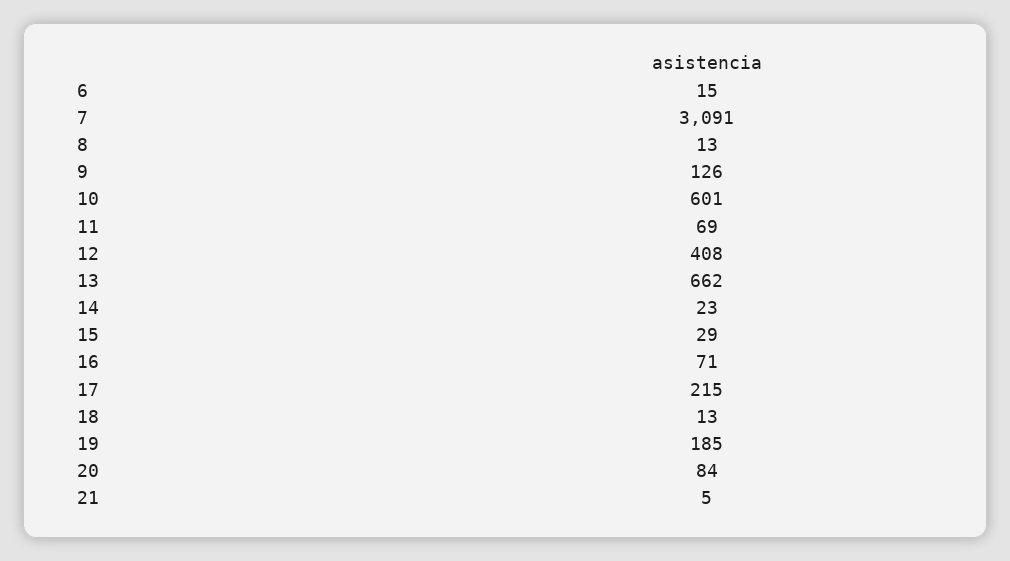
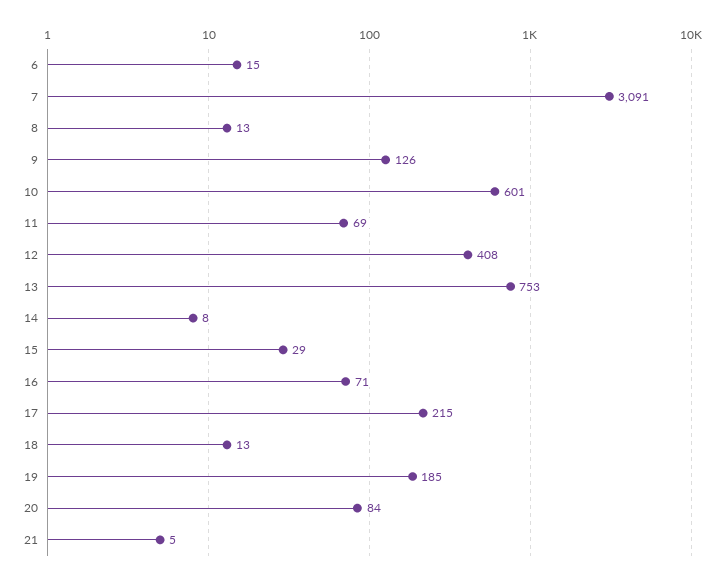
  {
    "6": 15,
    "7": 3091,
    "8": 13,
    "9": 126,
    "10": 601,
    "11": 69,
    "12": 408,
-   "13": 662,
+   "13": 753,
-   "14": 23,
+   "14": 8,
    "15": 29,
    "16": 71,
    "17": 215,
    "18": 13,
    "19": 185,
    "20": 84,
    "21": 5
  }

